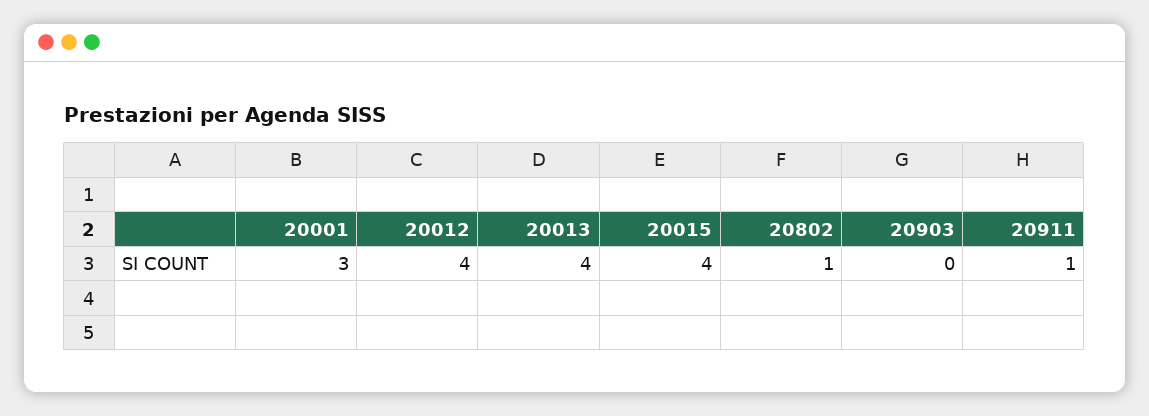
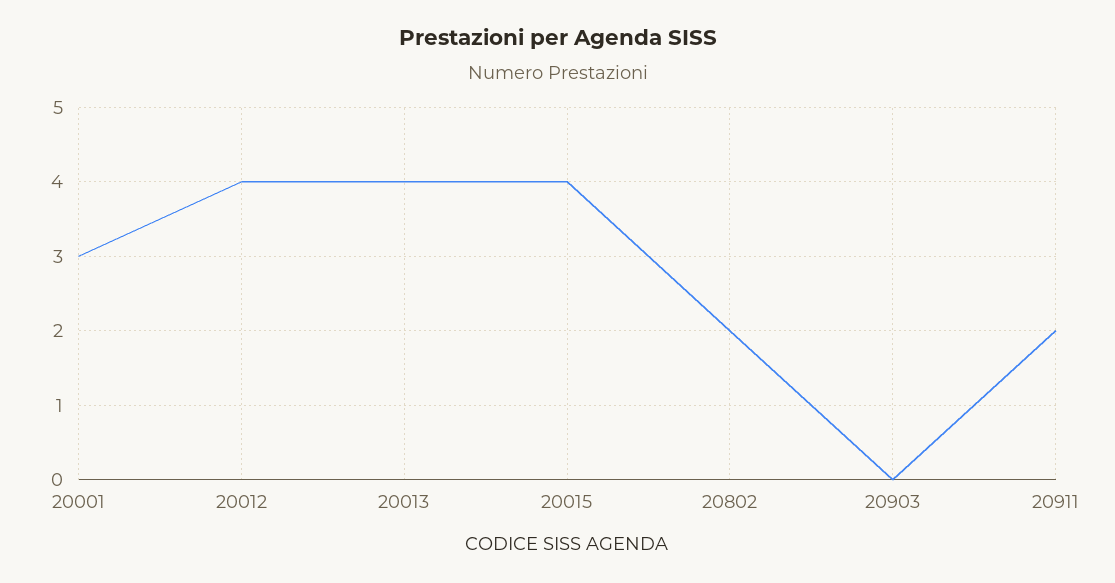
  {
    "20001": 3,
    "20012": 4,
    "20013": 4,
    "20015": 4,
-   "20802": 1,
+   "20802": 2,
    "20903": 0,
-   "20911": 1
+   "20911": 2
  }

